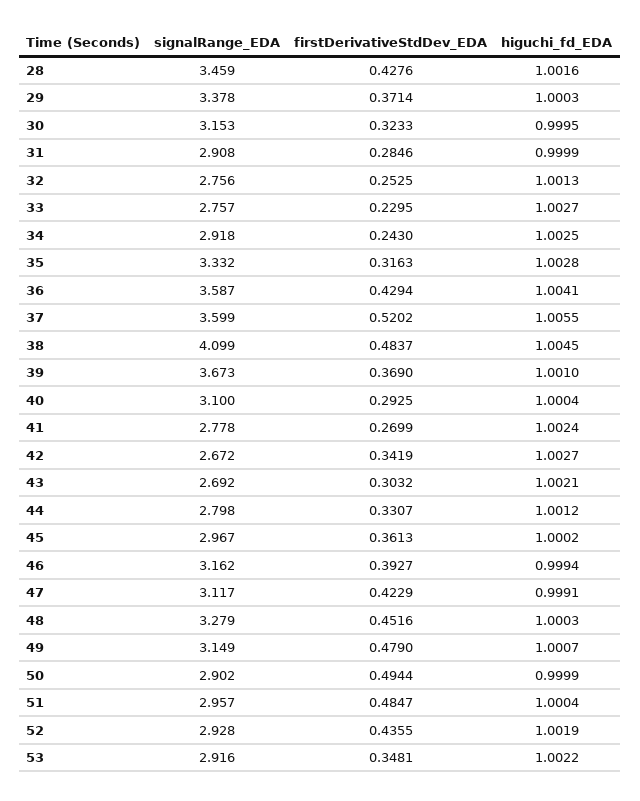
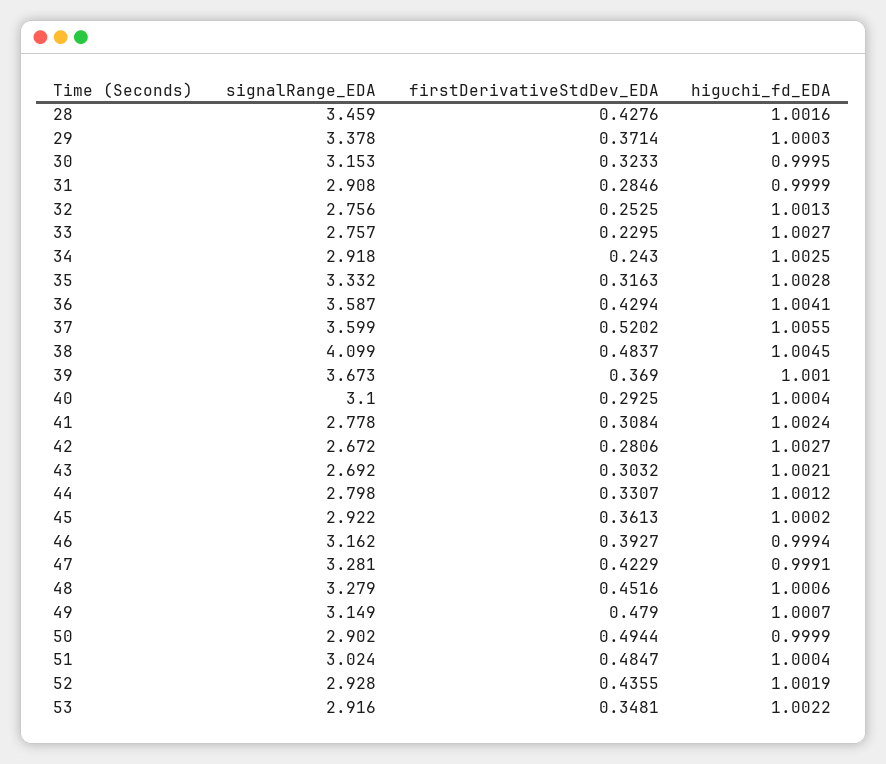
  {
    "signalRange_EDA": {
      "28": 3.459,
      "29": 3.378,
      "30": 3.153,
      "31": 2.908,
      "32": 2.756,
      "33": 2.757,
      "34": 2.918,
      "35": 3.332,
      "36": 3.587,
      "37": 3.599,
      "38": 4.099,
      "39": 3.673,
      "40": 3.1,
      "41": 2.778,
      "42": 2.672,
      "43": 2.692,
      "44": 2.798,
-     "45": 2.967,
+     "45": 2.922,
      "46": 3.162,
-     "47": 3.117,
+     "47": 3.281,
      "48": 3.279,
      "49": 3.149,
      "50": 2.902,
-     "51": 2.957,
+     "51": 3.024,
      "52": 2.928,
      "53": 2.916
    },
    "firstDerivativeStdDev_EDA": {
      "28": 0.4276,
      "29": 0.3714,
      "30": 0.3233,
      "31": 0.2846,
      "32": 0.2525,
      "33": 0.2295,
      "34": 0.243,
      "35": 0.3163,
      "36": 0.4294,
      "37": 0.5202,
      "38": 0.4837,
      "39": 0.369,
      "40": 0.2925,
-     "41": 0.2699,
+     "41": 0.3084,
-     "42": 0.3419,
+     "42": 0.2806,
      "43": 0.3032,
      "44": 0.3307,
      "45": 0.3613,
      "46": 0.3927,
      "47": 0.4229,
      "48": 0.4516,
      "49": 0.479,
      "50": 0.4944,
      "51": 0.4847,
      "52": 0.4355,
      "53": 0.3481
    },
    "higuchi_fd_EDA": {
      "28": 1.0016,
      "29": 1.0003,
      "30": 0.9995,
      "31": 0.9999,
      "32": 1.0013,
      "33": 1.0027,
      "34": 1.0025,
      "35": 1.0028,
      "36": 1.0041,
      "37": 1.0055,
      "38": 1.0045,
      "39": 1.001,
      "40": 1.0004,
      "41": 1.0024,
      "42": 1.0027,
      "43": 1.0021,
      "44": 1.0012,
      "45": 1.0002,
      "46": 0.9994,
      "47": 0.9991,
-     "48": 1.0003,
+     "48": 1.0006,
      "49": 1.0007,
      "50": 0.9999,
      "51": 1.0004,
      "52": 1.0019,
      "53": 1.0022
    }
  }

